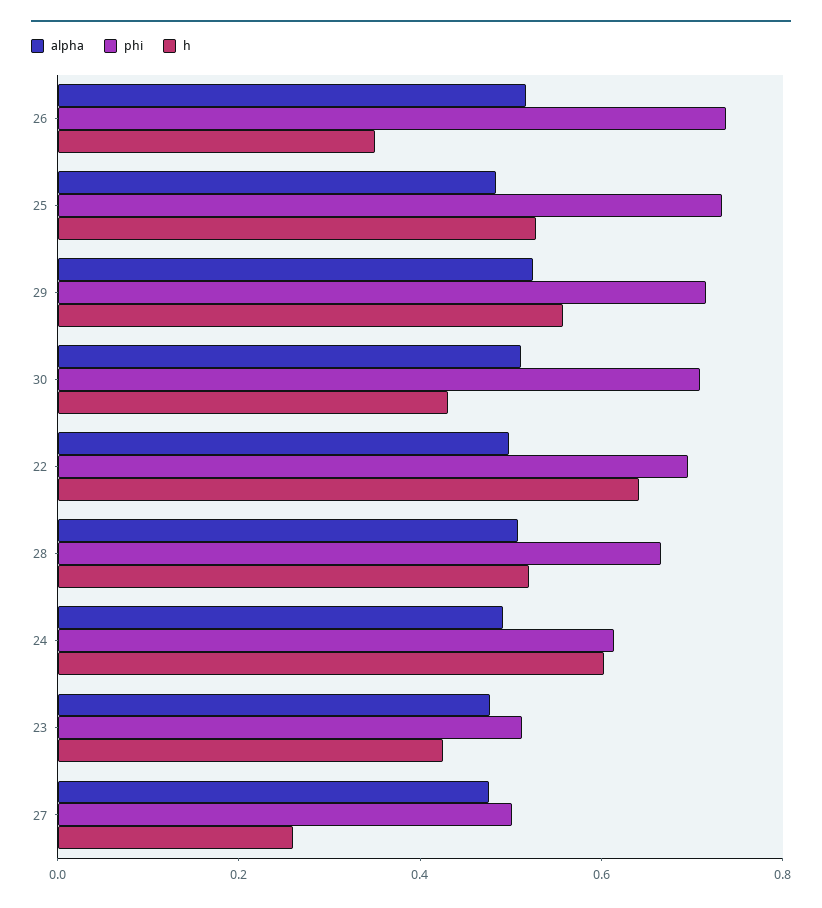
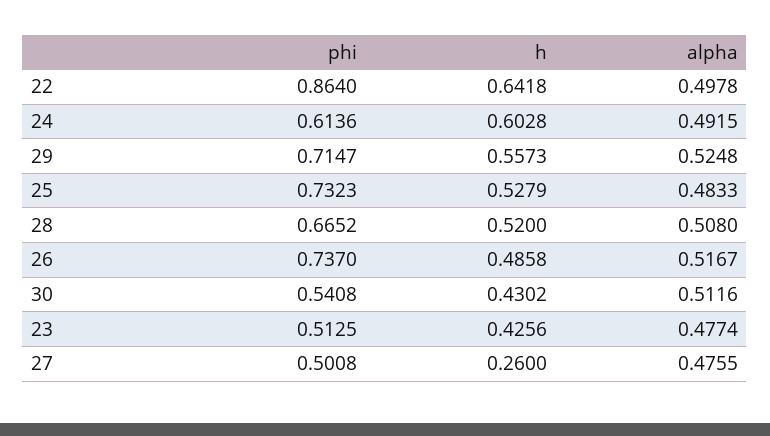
  {
    "alpha": {
      "26": 0.5167,
      "25": 0.4833,
      "29": 0.5248,
      "30": 0.5116,
      "22": 0.4978,
      "28": 0.508,
      "24": 0.4915,
      "23": 0.4774,
      "27": 0.4755
    },
    "phi": {
      "26": 0.737,
      "25": 0.7323,
      "29": 0.7147,
-     "30": 0.7,
+     "30": 0.5408,
-     "22": 0.7,
+     "22": 0.864,
      "28": 0.6652,
      "24": 0.6136,
      "23": 0.5125,
      "27": 0.5008
    },
    "h": {
-     "26": 0.35,
+     "26": 0.4858,
      "25": 0.5279,
      "29": 0.5573,
      "30": 0.4302,
      "22": 0.6418,
      "28": 0.52,
      "24": 0.6028,
      "23": 0.4256,
      "27": 0.26
    }
  }

